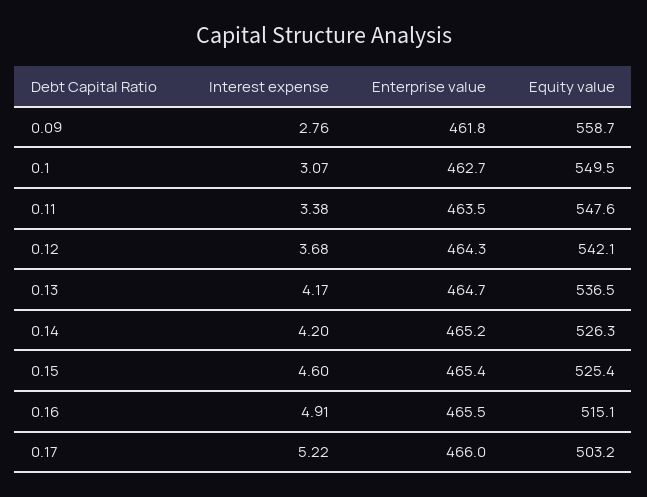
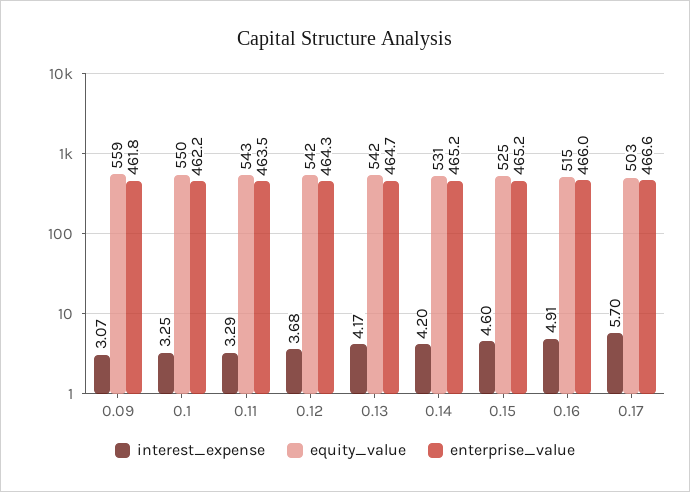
  {
    "Interest expense": {
-     "0.09": 2.76,
+     "0.09": 3.07,
-     "0.1": 3.07,
+     "0.1": 3.25,
-     "0.11": 3.38,
+     "0.11": 3.29,
      "0.12": 3.68,
      "0.13": 4.17,
      "0.14": 4.2,
      "0.15": 4.6,
      "0.16": 4.91,
-     "0.17": 5.22
+     "0.17": 5.7
    },
    "Enterprise value": {
      "0.09": 461.8,
-     "0.1": 462.7,
+     "0.1": 462.2,
      "0.11": 463.5,
      "0.12": 464.3,
      "0.13": 464.7,
      "0.14": 465.2,
-     "0.15": 465.4,
+     "0.15": 465.2,
-     "0.16": 465.5,
+     "0.16": 466,
-     "0.17": 466
+     "0.17": 466.6
    },
    "Equity value": {
      "0.09": 558.7,
      "0.1": 549.5,
-     "0.11": 547.6,
+     "0.11": 543,
      "0.12": 542.1,
-     "0.13": 536.5,
+     "0.13": 542,
-     "0.14": 526.3,
+     "0.14": 531,
      "0.15": 525.4,
      "0.16": 515.1,
      "0.17": 503.2
    }
  }

